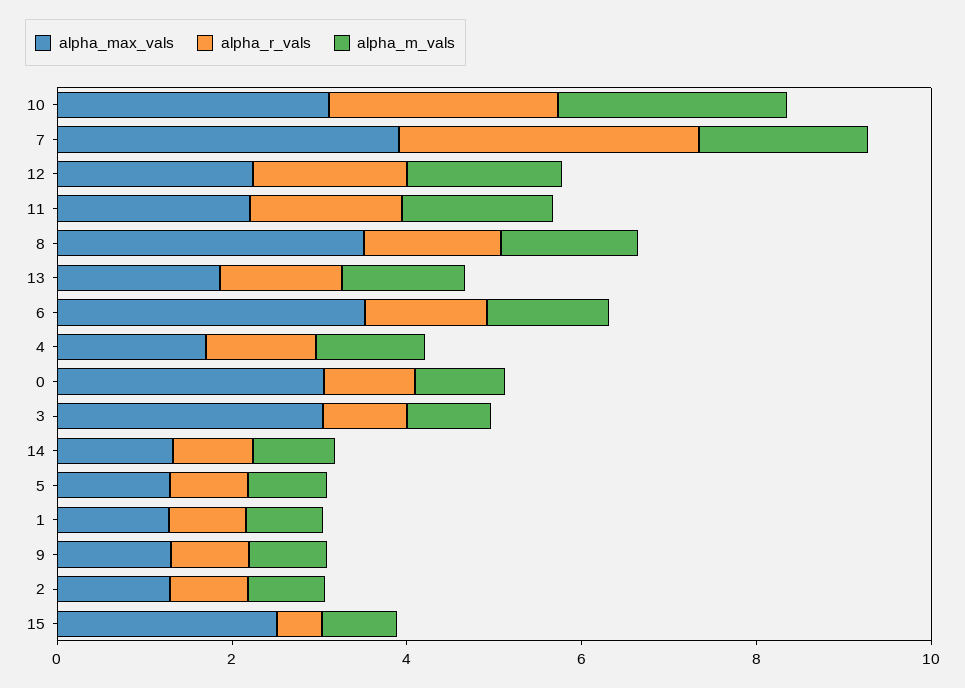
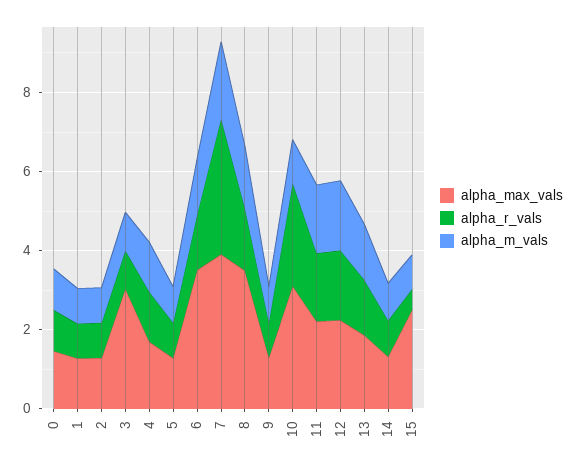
  {
    "alpha_max_vals": {
      "10": 3,
      "7": 4,
      "12": 2,
      "11": 2,
      "8": 3.5,
      "13": 2,
      "6": 3.5,
      "4": 1.5,
-     "0": 3,
+     "0": 1.5,
      "3": 3,
      "14": 1.5,
      "5": 1.5,
      "1": 1.5,
      "9": 1.5,
      "2": 1.5,
      "15": 2.5
    },
    "alpha_r_vals": {
      "10": 2.5,
      "7": 3.5,
      "12": 2,
      "11": 1.5,
      "8": 1.5,
      "13": 1.5,
      "6": 1.5,
      "4": 1.5,
      "0": 1,
      "3": 1,
      "14": 1,
      "5": 1,
      "1": 1,
      "9": 1,
      "2": 1,
      "15": 0.5
    },
    "alpha_m_vals": {
-     "10": 2.5,
+     "10": 1,
      "7": 2,
      "12": 2,
      "11": 1.5,
      "8": 1.5,
      "13": 1.5,
      "6": 1.5,
      "4": 1.5,
      "0": 1,
      "3": 1,
      "14": 1,
      "5": 1,
      "1": 1,
      "9": 1,
      "2": 1,
      "15": 1
    }
  }

